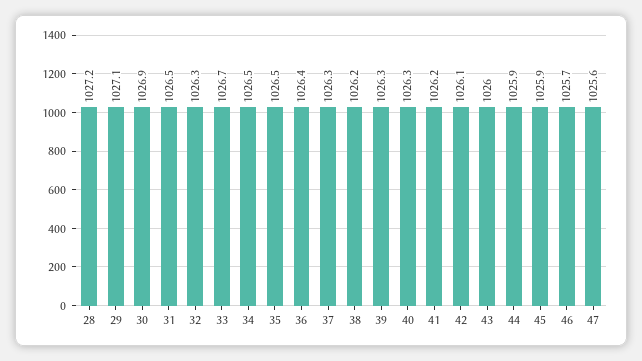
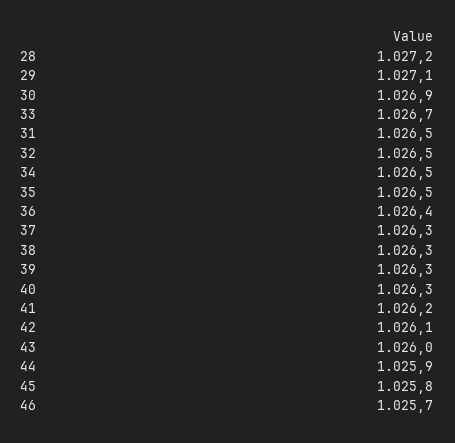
  {
    "28": 1027.2,
    "29": 1027.1,
    "30": 1026.9,
    "31": 1026.5,
-   "32": 1026.3,
+   "32": 1026.5,
    "33": 1026.7,
    "34": 1026.5,
    "35": 1026.5,
    "36": 1026.4,
    "37": 1026.3,
-   "38": 1026.2,
+   "38": 1026.3,
    "39": 1026.3,
    "40": 1026.3,
    "41": 1026.2,
    "42": 1026.1,
    "43": 1026,
    "44": 1025.9,
-   "45": 1025.9,
+   "45": 1025.8,
-   "46": 1025.7,
+   "46": 1025.7
-   "47": 1025.6
  }

